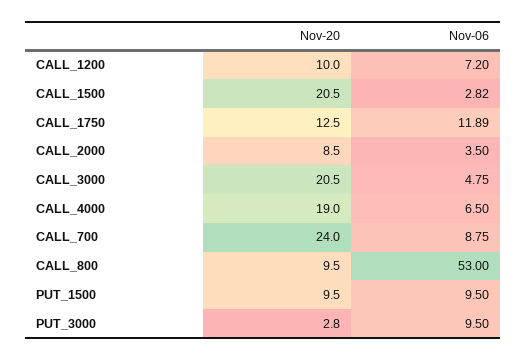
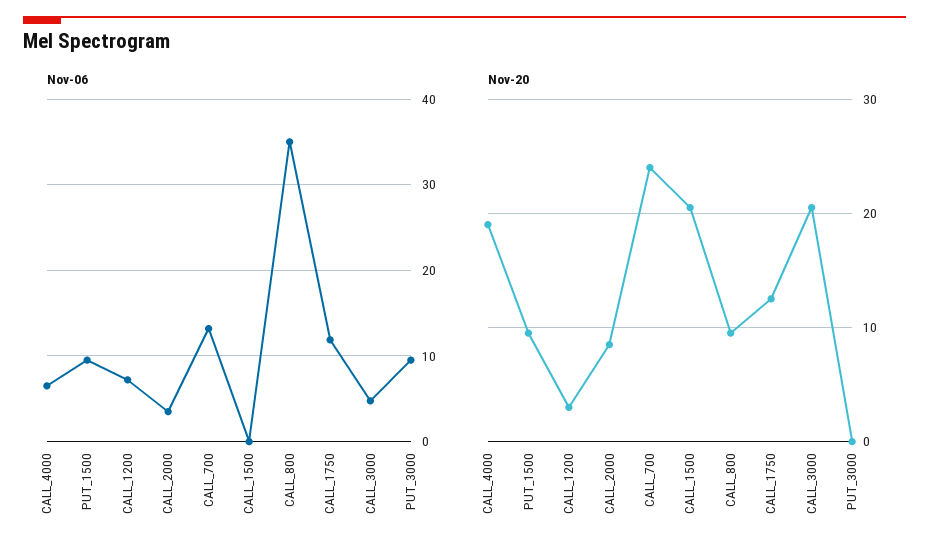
  {
    "Nov-20": {
-     "CALL_1200": 10,
+     "CALL_1200": 3,
      "CALL_1500": 20.5,
      "CALL_1750": 12.5,
      "CALL_2000": 8.5,
      "CALL_3000": 20.5,
      "CALL_4000": 19,
      "CALL_700": 24,
      "CALL_800": 9.5,
      "PUT_1500": 9.5,
-     "PUT_3000": 2.8
+     "PUT_3000": 0
    },
    "Nov-06": {
      "CALL_1200": 7.2,
-     "CALL_1500": 2.82,
+     "CALL_1500": 0,
      "CALL_1750": 11.89,
      "CALL_2000": 3.5,
      "CALL_3000": 4.75,
      "CALL_4000": 6.5,
-     "CALL_700": 8.75,
+     "CALL_700": 13,
-     "CALL_800": 53,
+     "CALL_800": 35,
      "PUT_1500": 9.5,
      "PUT_3000": 9.5
    }
  }

